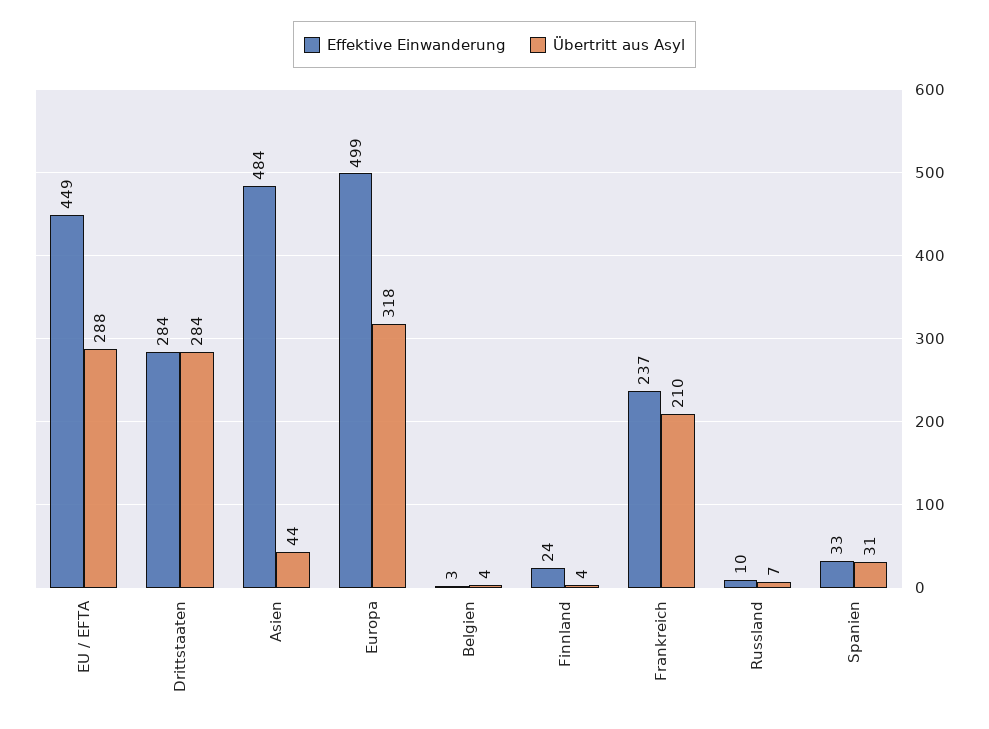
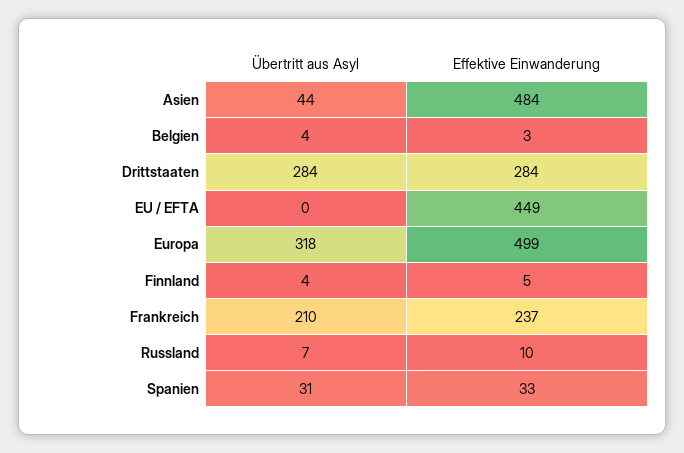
  {
    "Effektive Einwanderung": {
      "EU / EFTA": 449,
      "Drittstaaten": 284,
      "Asien": 484,
      "Europa": 499,
      "Belgien": 3,
-     "Finnland": 24,
+     "Finnland": 5,
      "Frankreich": 237,
      "Russland": 10,
      "Spanien": 33
    },
    "Übertritt aus Asyl": {
-     "EU / EFTA": 288,
+     "EU / EFTA": 0,
      "Drittstaaten": 284,
      "Asien": 44,
      "Europa": 318,
      "Belgien": 4,
      "Finnland": 4,
      "Frankreich": 210,
      "Russland": 7,
      "Spanien": 31
    }
  }

